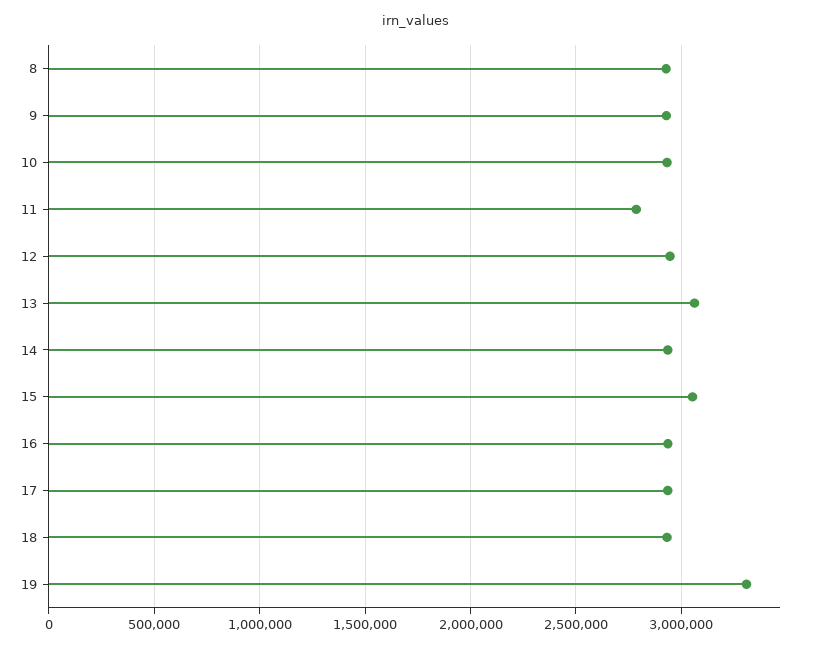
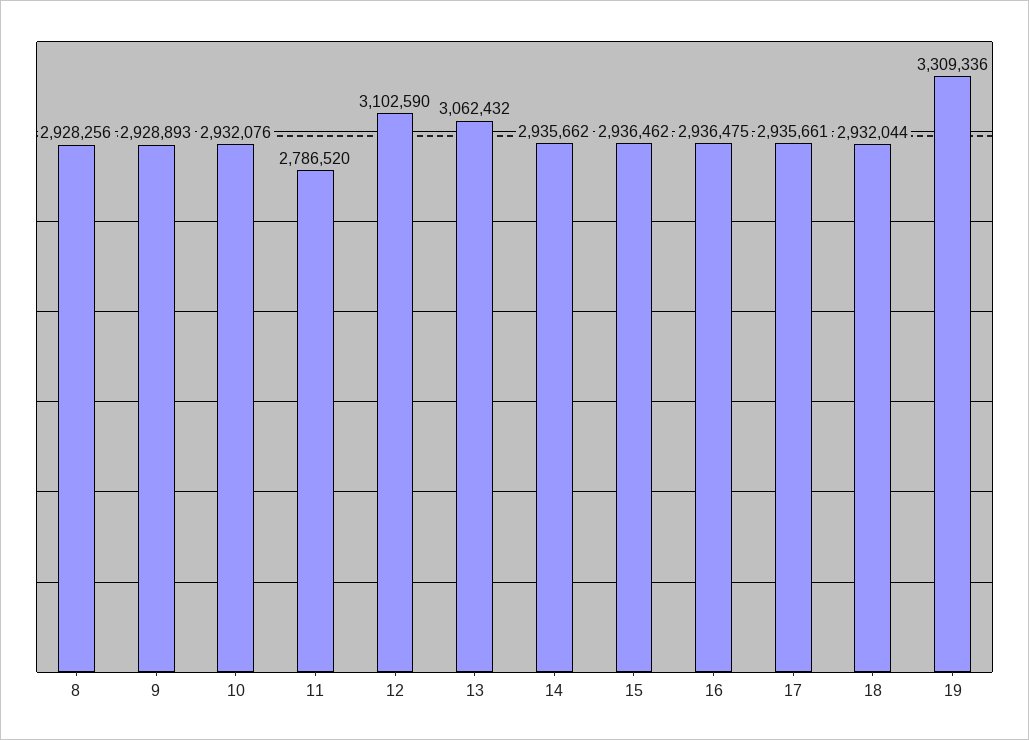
  {
    "8": 2928256,
    "9": 2928893,
    "10": 2932076,
    "11": 2786520,
-   "12": 2950000,
+   "12": 3102590,
    "13": 3062432,
    "14": 2935662,
-   "15": 3050000,
+   "15": 2936462,
    "16": 2936475,
    "17": 2935661,
    "18": 2932044,
    "19": 3309336
  }

